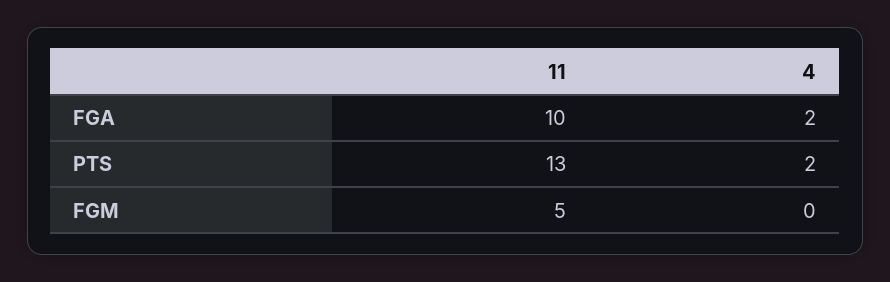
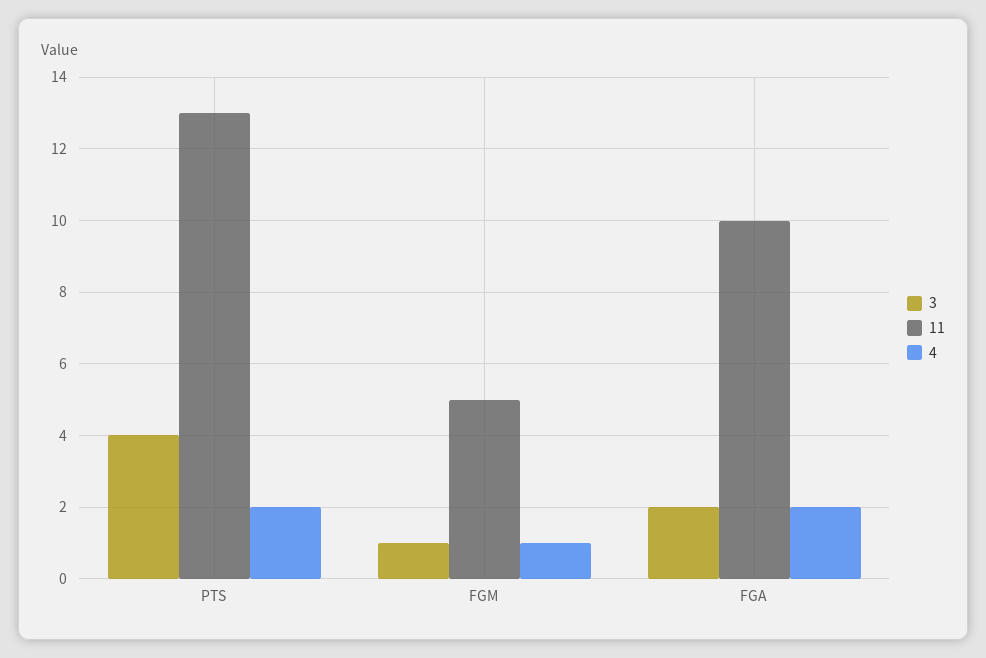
  {
    "11": {
      "FGA": 10,
      "PTS": 13,
      "FGM": 5
    },
    "4": {
      "FGA": 2,
      "PTS": 2,
-     "FGM": 0
+     "FGM": 1
-   }
+   },
+   "3": {
+     "PTS": 4,
+     "FGM": 1,
+     "FGA": 2
+   }
  }

